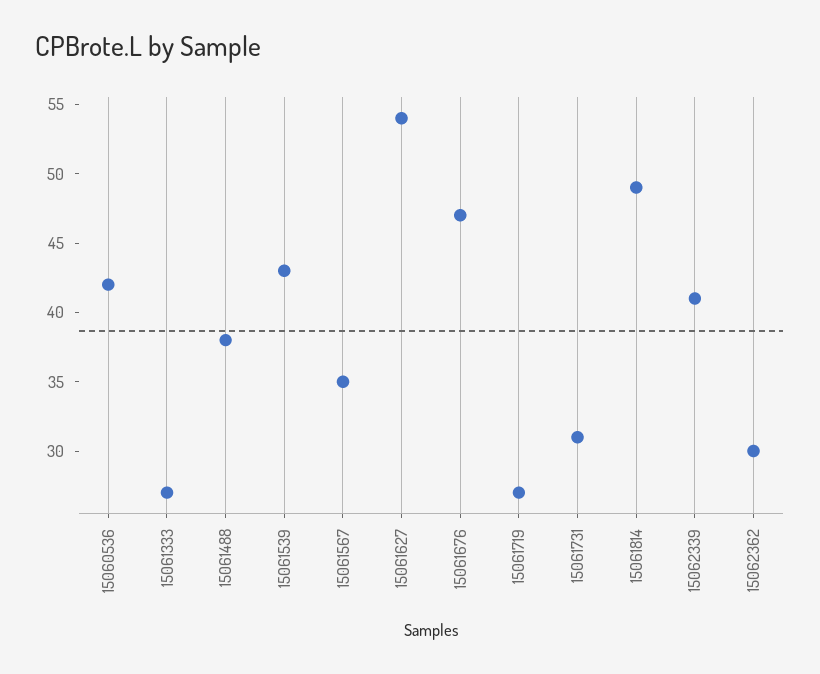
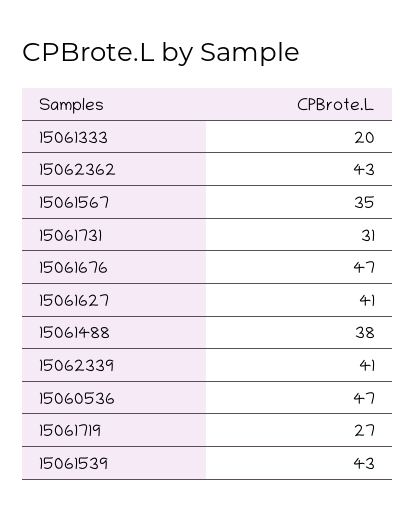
  {
-   "15060536": 42,
+   "15060536": 47,
-   "15061333": 27,
+   "15061333": 20,
    "15061488": 38,
    "15061539": 43,
    "15061567": 35,
-   "15061627": 54,
+   "15061627": 41,
    "15061676": 47,
    "15061719": 27,
    "15061731": 31,
-   "15061814": 49,
    "15062339": 41,
-   "15062362": 30
+   "15062362": 43
  }

